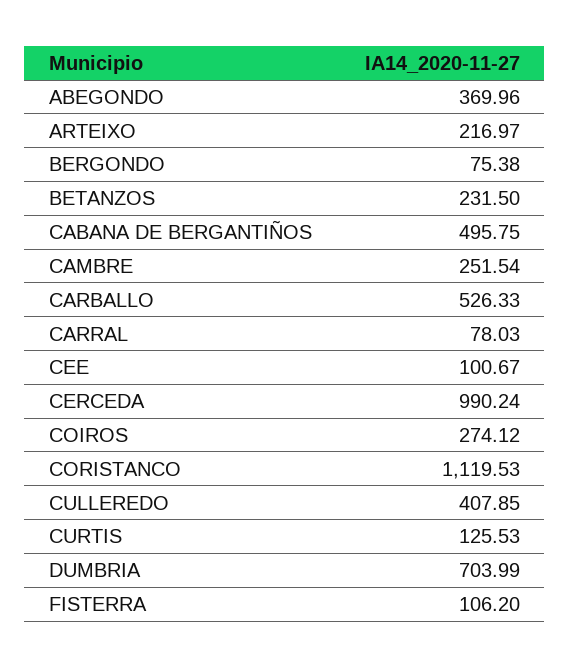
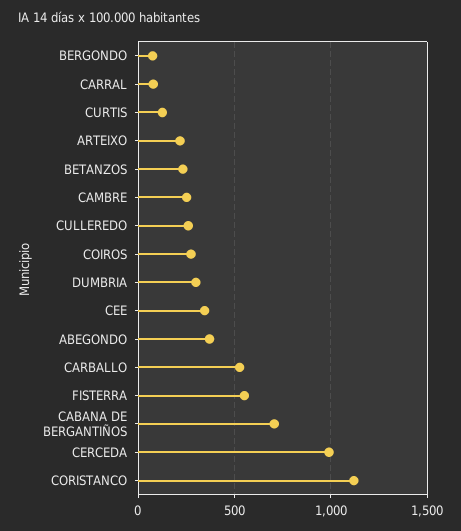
  {
    "ABEGONDO": 369.96,
    "ARTEIXO": 216.97,
    "BERGONDO": 75.38,
    "BETANZOS": 231.5,
-   "CABANA DE BERGANTIÑOS": 495.75,
+   "CABANA DE BERGANTIÑOS": 700,
    "CAMBRE": 251.54,
    "CARBALLO": 526.33,
    "CARRAL": 78.03,
-   "CEE": 100.67,
+   "CEE": 350,
    "CERCEDA": 990.24,
    "COIROS": 274.12,
    "CORISTANCO": 1119.53,
-   "CULLEREDO": 407.85,
+   "CULLEREDO": 250,
    "CURTIS": 125.53,
-   "DUMBRIA": 703.99,
+   "DUMBRIA": 300,
-   "FISTERRA": 106.2
+   "FISTERRA": 550
  }

